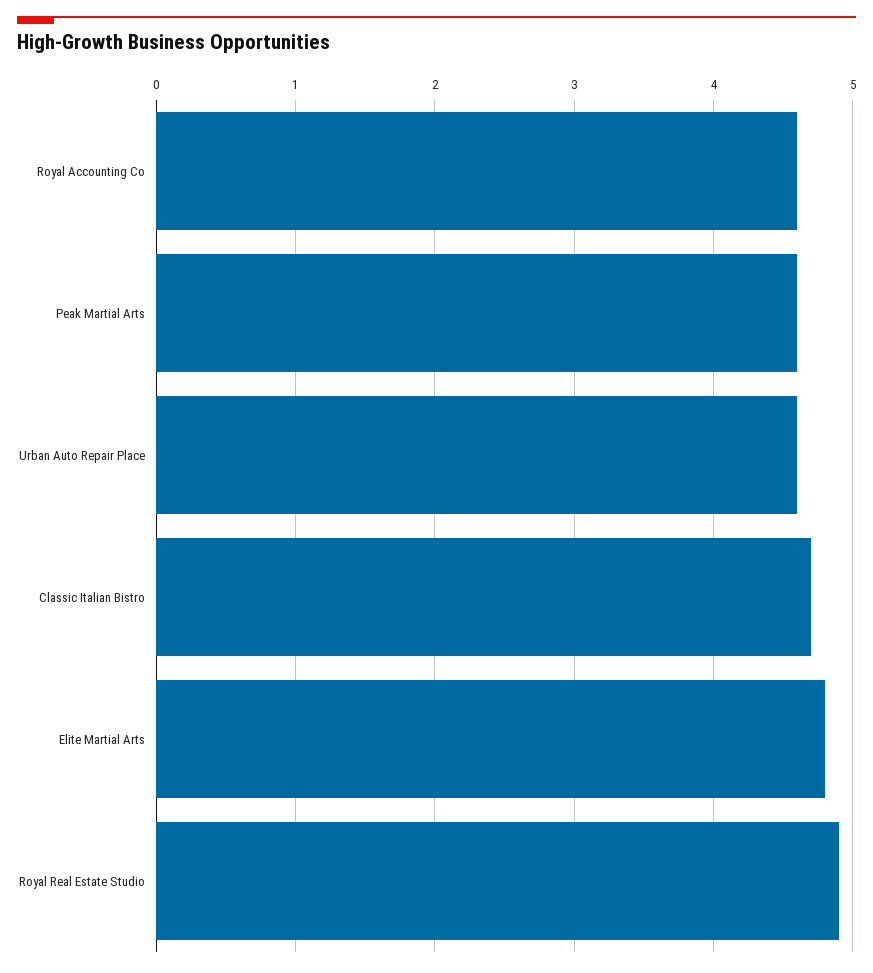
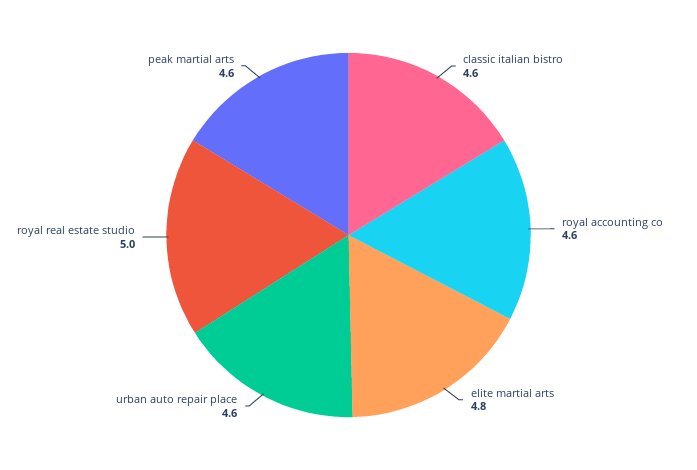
  {
    "Royal Accounting Co": 4.6,
    "Peak Martial Arts": 4.6,
    "Urban Auto Repair Place": 4.6,
-   "Classic Italian Bistro": 4.7,
+   "Classic Italian Bistro": 4.6,
    "Elite Martial Arts": 4.8,
-   "Royal Real Estate Studio": 4.9
+   "Royal Real Estate Studio": 5
  }

